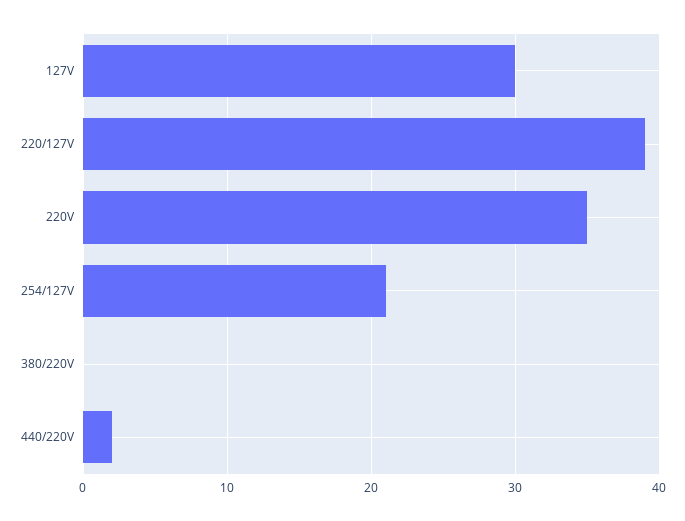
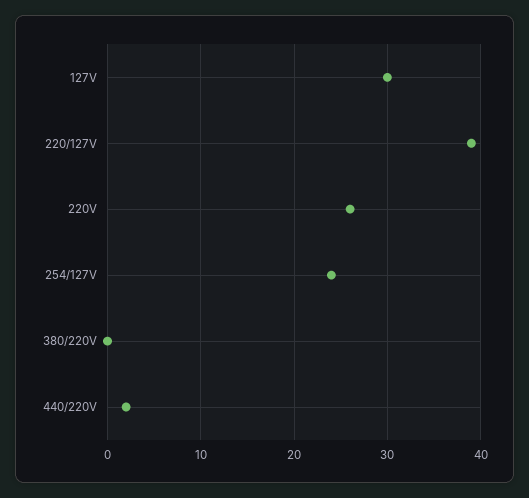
  {
    "127V": 30,
    "220/127V": 39,
-   "220V": 35,
+   "220V": 26,
-   "254/127V": 21,
+   "254/127V": 24,
    "380/220V": 0,
    "440/220V": 2
  }

